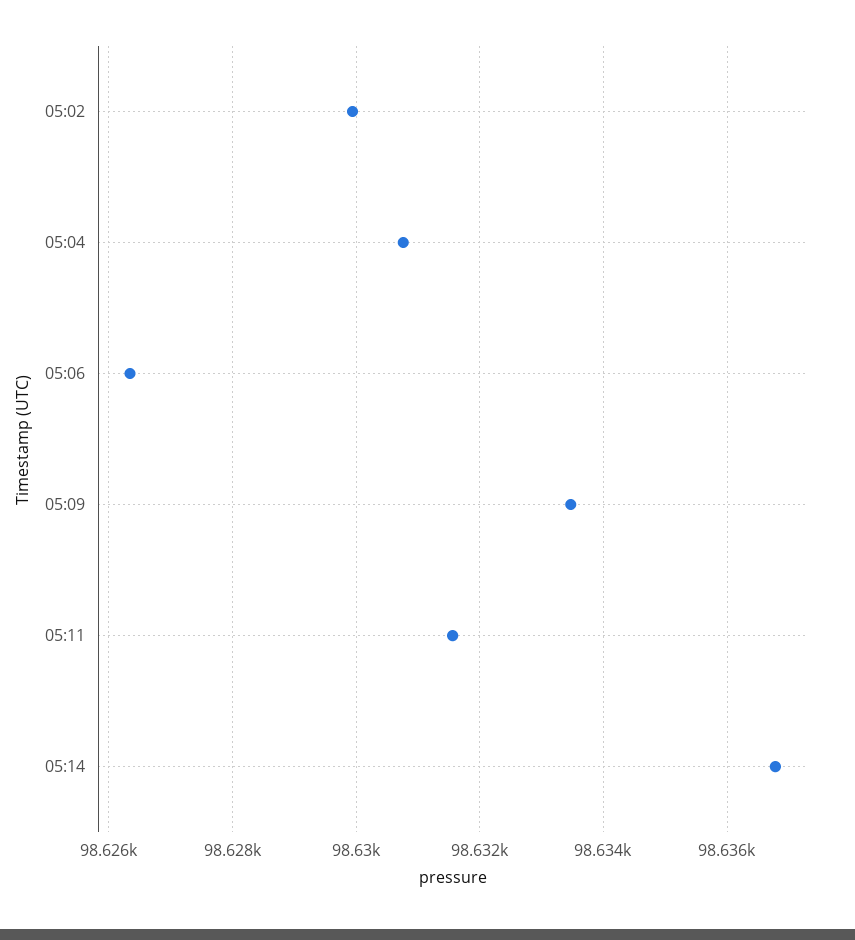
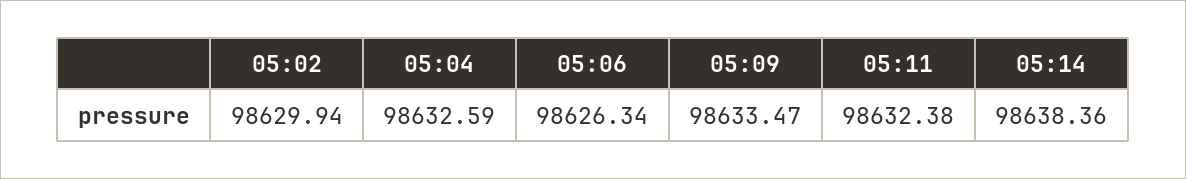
  {
    "05:02": 98629.94,
-   "05:04": 98630.8,
+   "05:04": 98632.59,
    "05:06": 98626.34,
    "05:09": 98633.47,
-   "05:11": 98631.6,
+   "05:11": 98632.38,
-   "05:14": 98636.8
+   "05:14": 98638.36
  }

